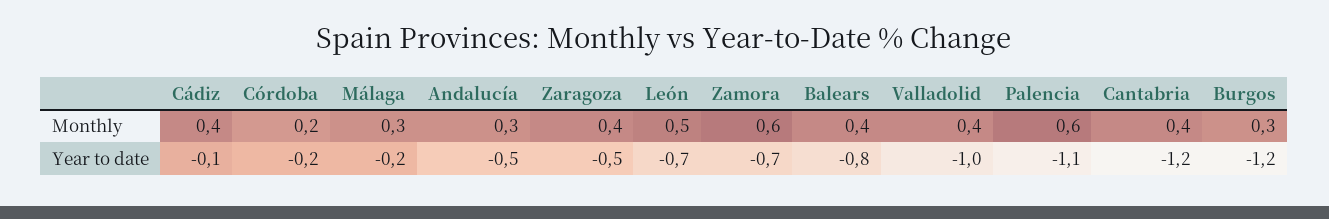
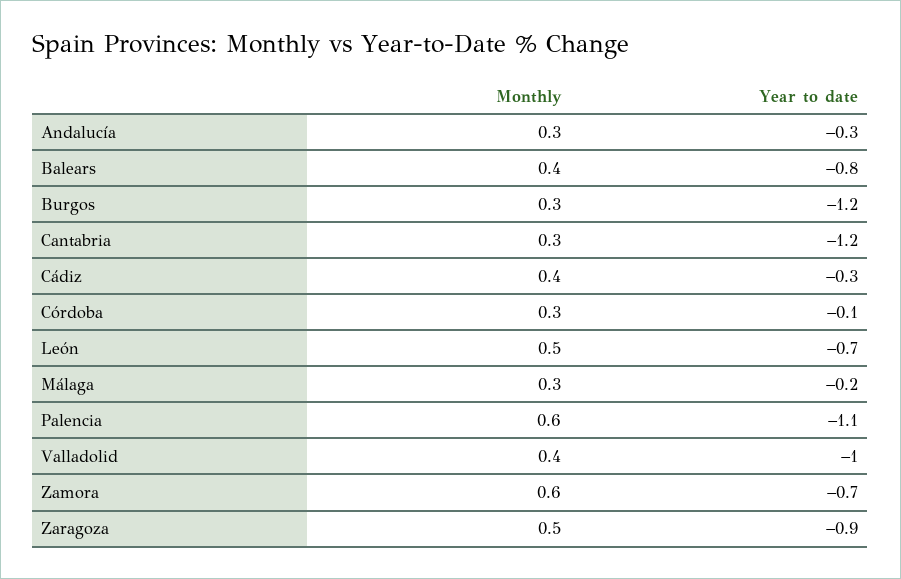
  {
    "Cádiz": {
      "Monthly": 0.4,
-     "Year to date": -0.1
+     "Year to date": -0.3
    },
    "Córdoba": {
-     "Monthly": 0.2,
+     "Monthly": 0.3,
-     "Year to date": -0.2
+     "Year to date": -0.1
    },
    "Málaga": {
      "Monthly": 0.3,
      "Year to date": -0.2
    },
    "Andalucía": {
      "Monthly": 0.3,
-     "Year to date": -0.5
+     "Year to date": -0.3
    },
    "Zaragoza": {
-     "Monthly": 0.4,
+     "Monthly": 0.5,
-     "Year to date": -0.5
+     "Year to date": -0.9
    },
    "León": {
      "Monthly": 0.5,
      "Year to date": -0.7
    },
    "Zamora": {
      "Monthly": 0.6,
      "Year to date": -0.7
    },
    "Balears": {
      "Monthly": 0.4,
      "Year to date": -0.8
    },
    "Valladolid": {
      "Monthly": 0.4,
      "Year to date": -1
    },
    "Palencia": {
      "Monthly": 0.6,
      "Year to date": -1.1
    },
    "Cantabria": {
-     "Monthly": 0.4,
+     "Monthly": 0.3,
      "Year to date": -1.2
    },
    "Burgos": {
      "Monthly": 0.3,
      "Year to date": -1.2
    }
  }

